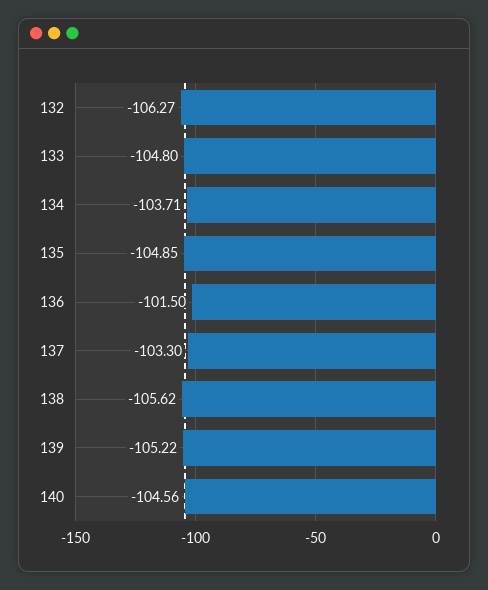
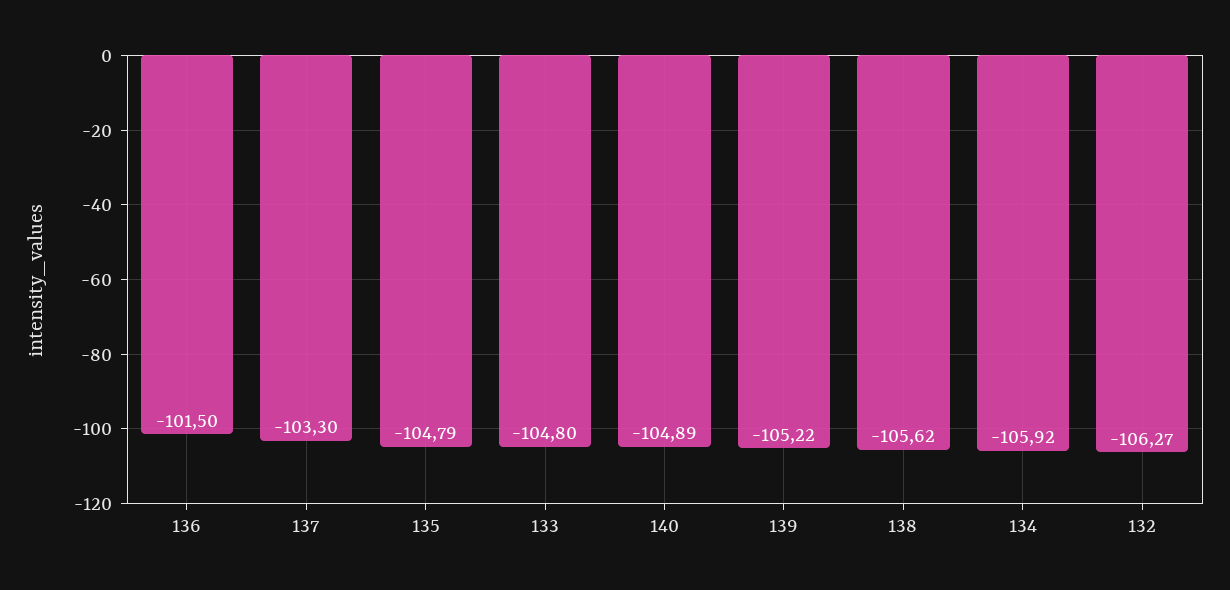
  {
    "132": -106.27,
    "133": -104.8,
-   "134": -103.71,
+   "134": -105.92,
-   "135": -104.85,
+   "135": -104.79,
    "136": -101.5,
    "137": -103.3,
    "138": -105.62,
    "139": -105.22,
-   "140": -104.56
+   "140": -104.89
  }

